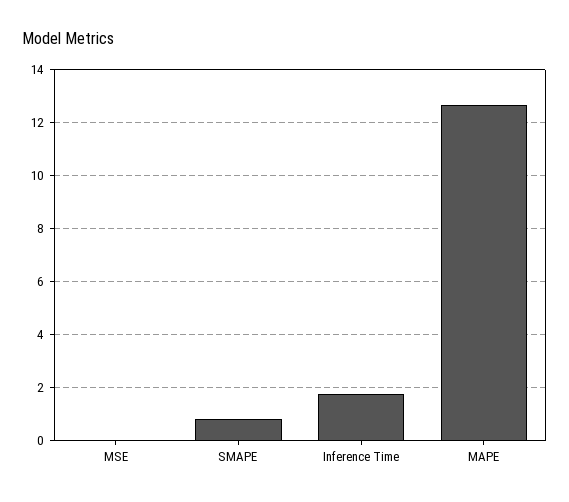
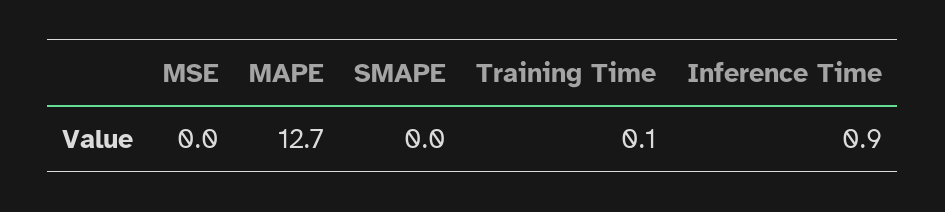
  {
    "MSE": 0,
-   "SMAPE": 0.75,
+   "SMAPE": 0,
-   "Inference Time": 1.75,
+   "Inference Time": 0.9,
-   "MAPE": 12.7
+   "MAPE": 12.7,
+   "Training Time": 0.1
  }

